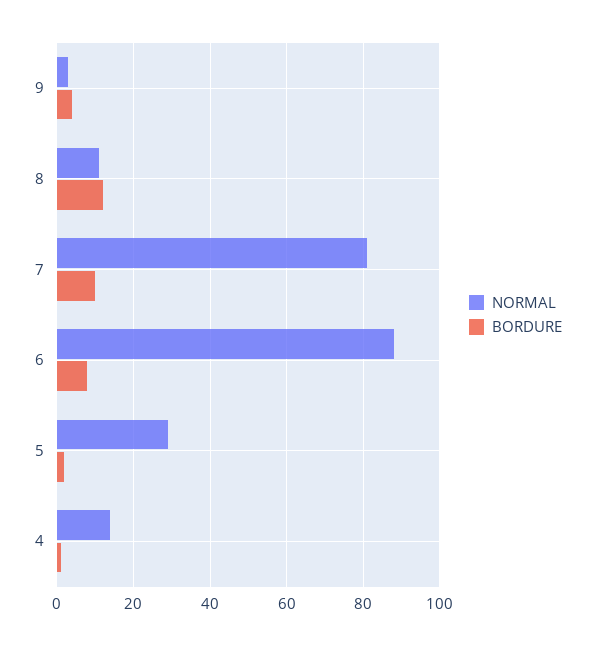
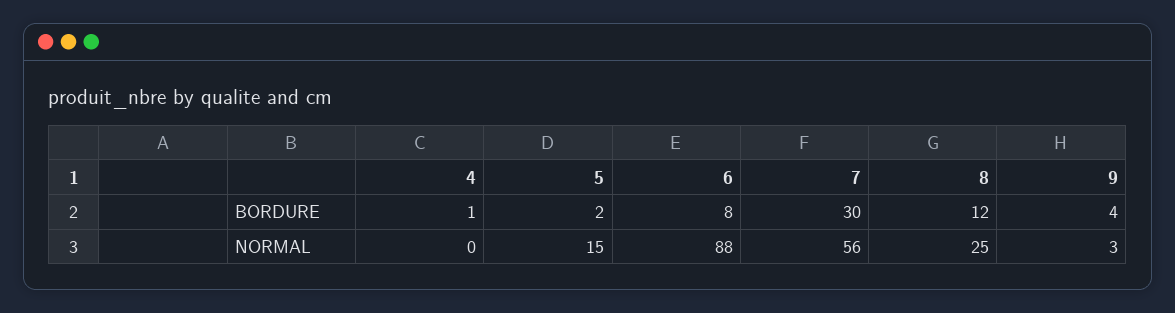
  {
    "NORMAL": {
      "9": 3,
-     "8": 10,
+     "8": 25,
-     "7": 80,
+     "7": 56,
      "6": 88,
-     "5": 30,
+     "5": 15,
-     "4": 15
+     "4": 0
    },
    "BORDURE": {
      "9": 4,
      "8": 12,
-     "7": 10,
+     "7": 30,
      "6": 8,
      "5": 2,
      "4": 1
    }
  }

